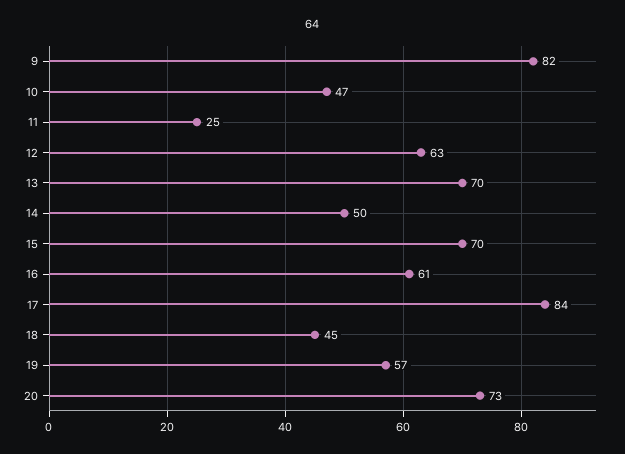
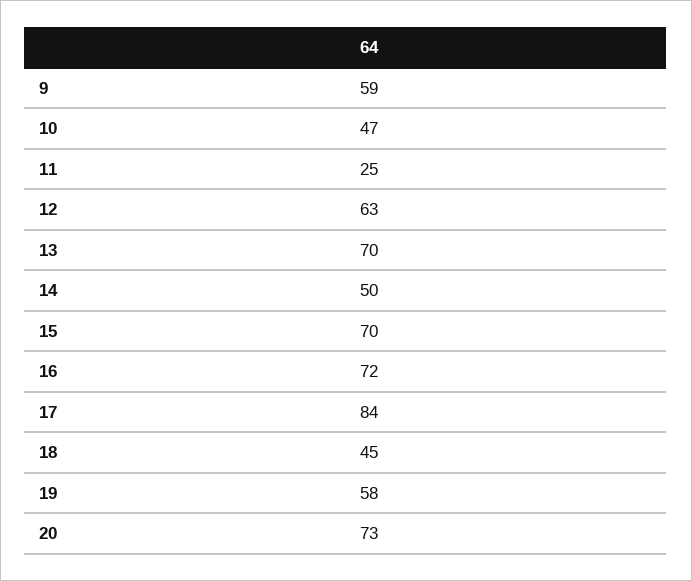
  {
-   "9": 82,
+   "9": 59,
    "10": 47,
    "11": 25,
    "12": 63,
    "13": 70,
    "14": 50,
    "15": 70,
-   "16": 61,
+   "16": 72,
    "17": 84,
    "18": 45,
-   "19": 57,
+   "19": 58,
    "20": 73
  }

